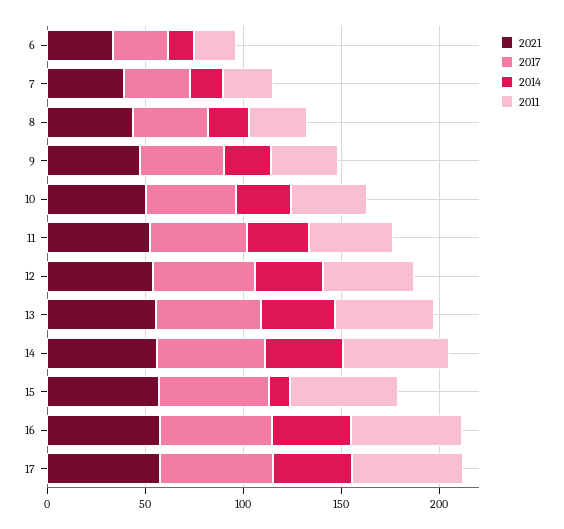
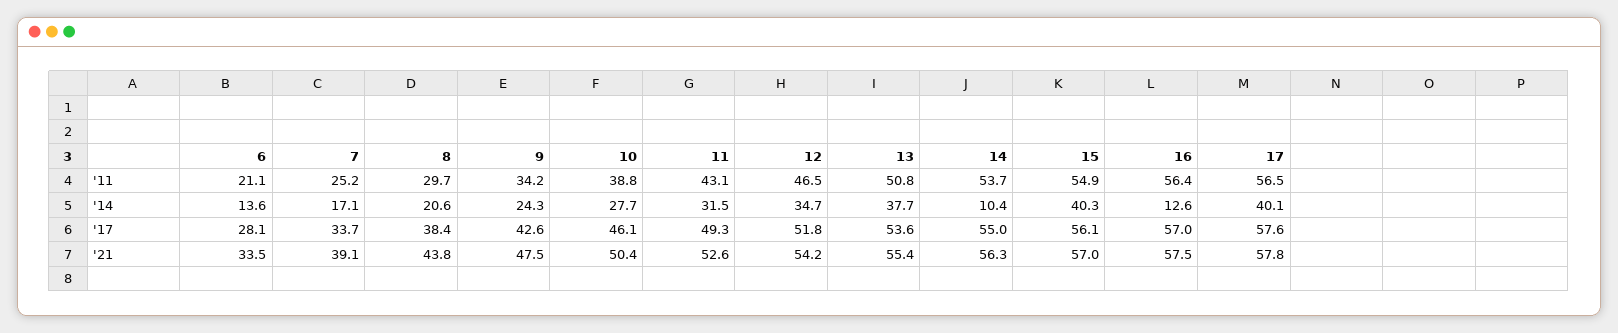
  {
    "2021": {
      "6": 33.5,
      "7": 39.1,
      "8": 43.8,
      "9": 47.5,
      "10": 50.4,
      "11": 52.6,
      "12": 54.2,
      "13": 55.4,
      "14": 56.3,
      "15": 57,
      "16": 57.5,
      "17": 57.8
    },
    "2017": {
      "6": 28.1,
      "7": 33.7,
      "8": 38.4,
      "9": 42.6,
      "10": 46.1,
      "11": 49.3,
      "12": 51.8,
      "13": 53.6,
      "14": 55,
      "15": 56.1,
      "16": 57,
      "17": 57.6
    },
    "2014": {
      "6": 13.6,
      "7": 17.1,
      "8": 20.6,
      "9": 24.3,
      "10": 27.7,
      "11": 31.5,
      "12": 34.7,
      "13": 37.7,
-     "14": 40,
+     "14": 10.4,
-     "15": 10,
+     "15": 40.3,
-     "16": 40,
+     "16": 12.6,
      "17": 40.1
    },
    "2011": {
      "6": 21.1,
      "7": 25.2,
      "8": 29.7,
      "9": 34.2,
      "10": 38.8,
      "11": 43.1,
      "12": 46.5,
      "13": 50.8,
      "14": 53.7,
      "15": 54.9,
      "16": 56.4,
      "17": 56.5
    }
  }

